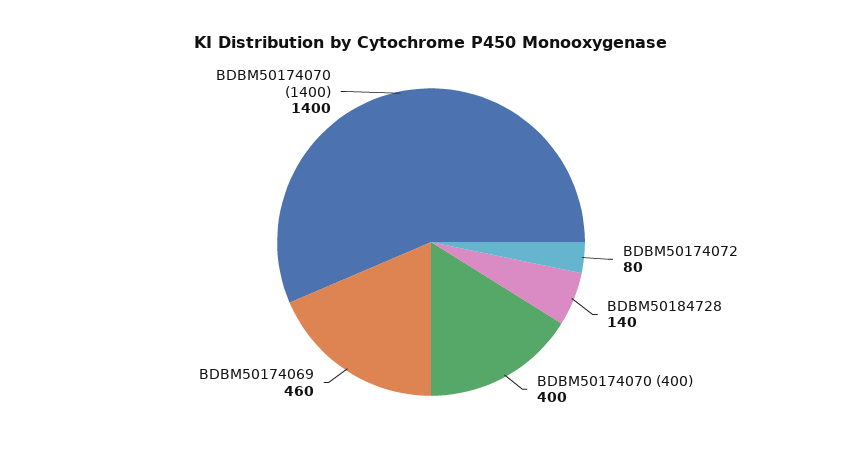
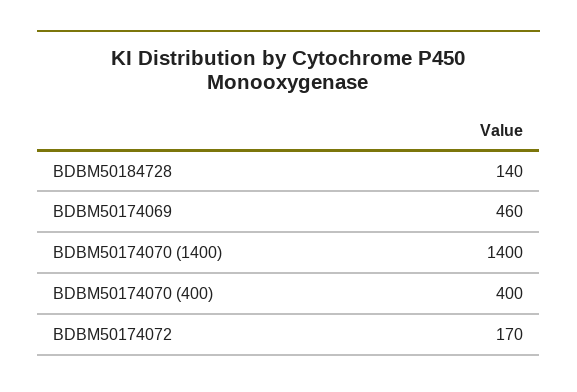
  {
-   "BDBM50174072": 80,
+   "BDBM50174072": 170,
    "BDBM50184728": 140,
    "BDBM50174070 (400)": 400,
    "BDBM50174069": 460,
    "BDBM50174070 (1400)": 1400
  }

